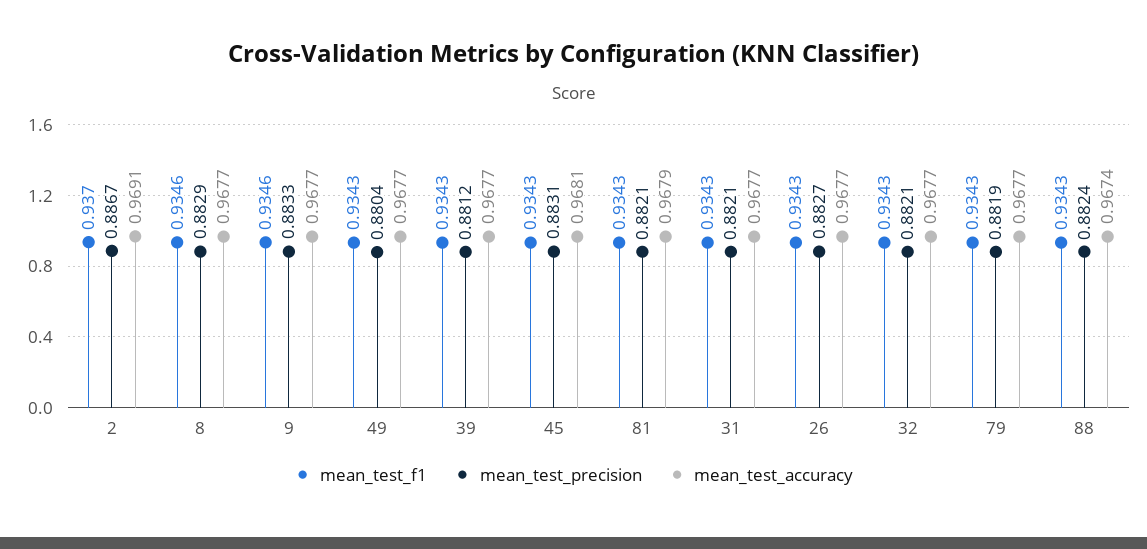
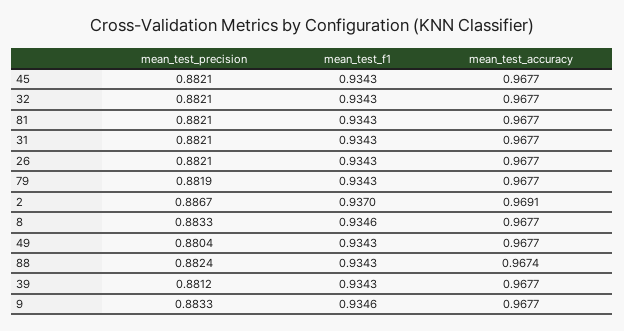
  {
    "mean_test_f1": {
      "2": 0.937,
      "8": 0.9346,
      "9": 0.9346,
      "49": 0.9343,
      "39": 0.9343,
      "45": 0.9343,
      "81": 0.9343,
      "31": 0.9343,
      "26": 0.9343,
      "32": 0.9343,
      "79": 0.9343,
      "88": 0.9343
    },
    "mean_test_precision": {
      "2": 0.8867,
-     "8": 0.8829,
+     "8": 0.8833,
      "9": 0.8833,
      "49": 0.8804,
      "39": 0.8812,
-     "45": 0.8831,
+     "45": 0.8821,
      "81": 0.8821,
      "31": 0.8821,
-     "26": 0.8827,
+     "26": 0.8821,
      "32": 0.8821,
      "79": 0.8819,
      "88": 0.8824
    },
    "mean_test_accuracy": {
      "2": 0.9691,
      "8": 0.9677,
      "9": 0.9677,
      "49": 0.9677,
      "39": 0.9677,
-     "45": 0.9681,
+     "45": 0.9677,
-     "81": 0.9679,
+     "81": 0.9677,
      "31": 0.9677,
      "26": 0.9677,
      "32": 0.9677,
      "79": 0.9677,
      "88": 0.9674
    }
  }

